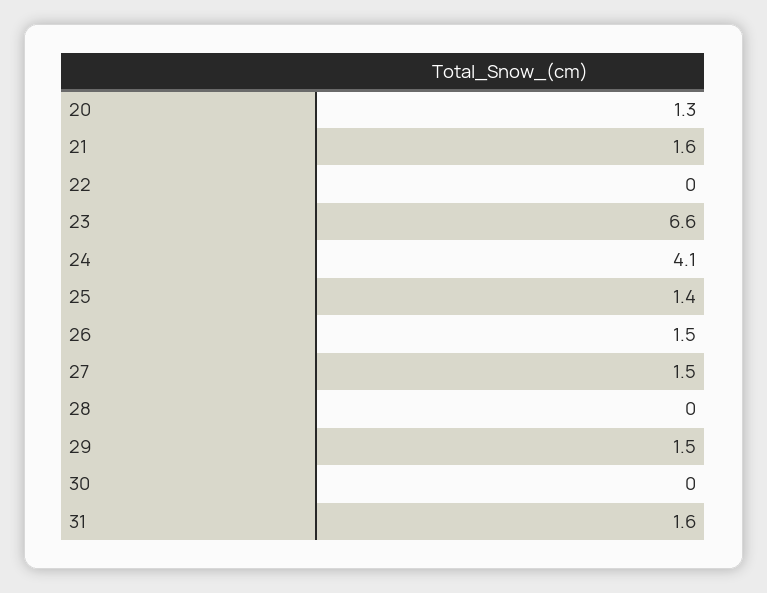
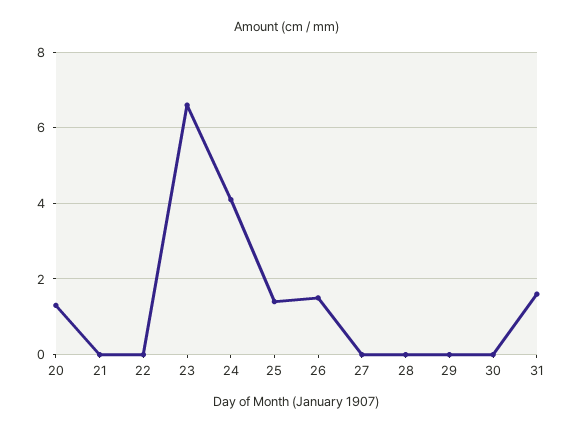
  {
    "20": 1.3,
-   "21": 1.6,
+   "21": 0,
    "22": 0,
    "23": 6.6,
    "24": 4.1,
    "25": 1.4,
    "26": 1.5,
-   "27": 1.5,
+   "27": 0,
    "28": 0,
-   "29": 1.5,
+   "29": 0,
    "30": 0,
    "31": 1.6
  }

